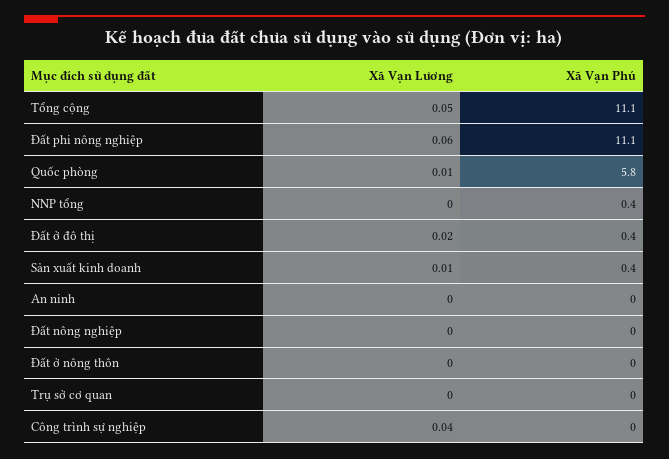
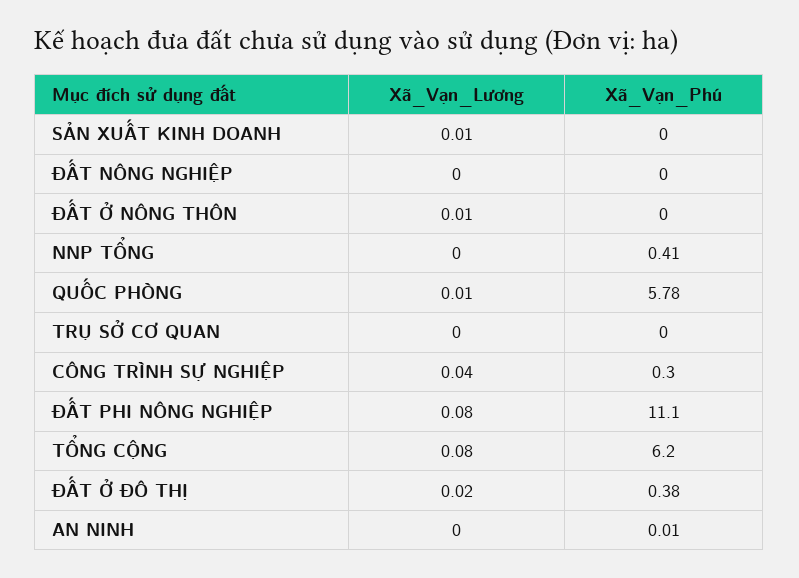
  {
    "Xã Vạn Lương": {
-     "Tổng cộng": 0.05,
+     "Tổng cộng": 0.08,
-     "Đất phi nông nghiệp": 0.06,
+     "Đất phi nông nghiệp": 0.08,
      "Quốc phòng": 0.01,
      "NNP tổng": 0,
      "Đất ở đô thị": 0.02,
      "Sản xuất kinh doanh": 0.01,
      "An ninh": 0,
      "Đất nông nghiệp": 0,
-     "Đất ở nông thôn": 0,
+     "Đất ở nông thôn": 0.01,
      "Trụ sở cơ quan": 0,
      "Công trình sự nghiệp": 0.04
    },
    "Xã Vạn Phú": {
-     "Tổng cộng": 11.1,
+     "Tổng cộng": 6.2,
      "Đất phi nông nghiệp": 11.1,
      "Quốc phòng": 5.78,
      "NNP tổng": 0.41,
      "Đất ở đô thị": 0.38,
-     "Sản xuất kinh doanh": 0.4,
+     "Sản xuất kinh doanh": 0,
      "An ninh": 0.01,
      "Đất nông nghiệp": 0,
      "Đất ở nông thôn": 0,
      "Trụ sở cơ quan": 0,
-     "Công trình sự nghiệp": 0
+     "Công trình sự nghiệp": 0.3
    }
  }

